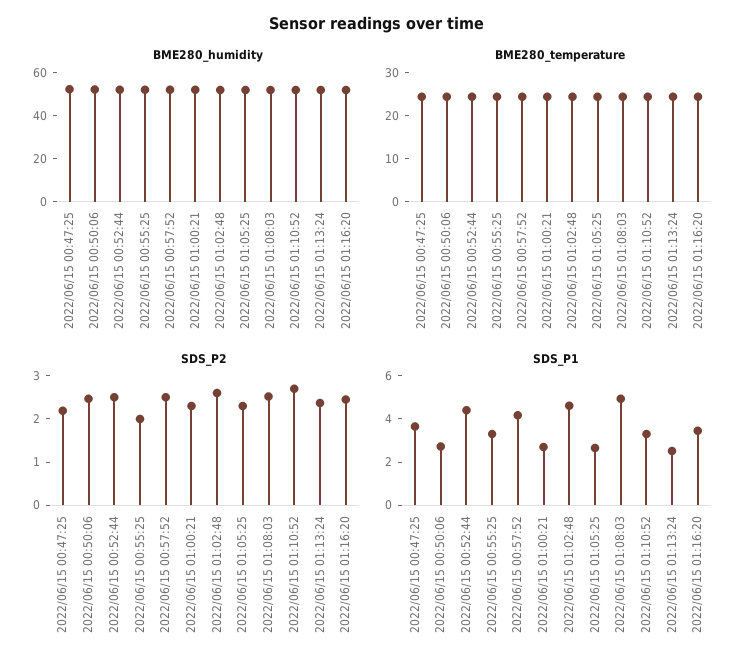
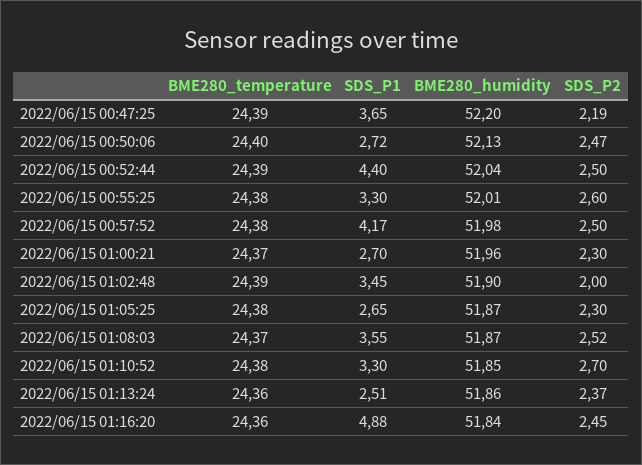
  {
    "BME280_humidity": {
      "2022/06/15 00:47:25": 52.2,
      "2022/06/15 00:50:06": 52.13,
      "2022/06/15 00:52:44": 52.04,
      "2022/06/15 00:55:25": 52.01,
      "2022/06/15 00:57:52": 51.98,
      "2022/06/15 01:00:21": 51.96,
      "2022/06/15 01:02:48": 51.9,
      "2022/06/15 01:05:25": 51.87,
      "2022/06/15 01:08:03": 51.87,
      "2022/06/15 01:10:52": 51.85,
      "2022/06/15 01:13:24": 51.86,
      "2022/06/15 01:16:20": 51.84
    },
    "BME280_temperature": {
      "2022/06/15 00:47:25": 24.39,
      "2022/06/15 00:50:06": 24.4,
      "2022/06/15 00:52:44": 24.39,
      "2022/06/15 00:55:25": 24.38,
      "2022/06/15 00:57:52": 24.38,
      "2022/06/15 01:00:21": 24.37,
      "2022/06/15 01:02:48": 24.39,
      "2022/06/15 01:05:25": 24.38,
      "2022/06/15 01:08:03": 24.37,
      "2022/06/15 01:10:52": 24.38,
      "2022/06/15 01:13:24": 24.36,
      "2022/06/15 01:16:20": 24.36
    },
    "SDS_P2": {
      "2022/06/15 00:47:25": 2.19,
      "2022/06/15 00:50:06": 2.47,
      "2022/06/15 00:52:44": 2.5,
-     "2022/06/15 00:55:25": 2,
+     "2022/06/15 00:55:25": 2.6,
      "2022/06/15 00:57:52": 2.5,
      "2022/06/15 01:00:21": 2.3,
-     "2022/06/15 01:02:48": 2.6,
+     "2022/06/15 01:02:48": 2,
      "2022/06/15 01:05:25": 2.3,
      "2022/06/15 01:08:03": 2.52,
      "2022/06/15 01:10:52": 2.7,
      "2022/06/15 01:13:24": 2.37,
      "2022/06/15 01:16:20": 2.45
    },
    "SDS_P1": {
      "2022/06/15 00:47:25": 3.65,
      "2022/06/15 00:50:06": 2.72,
      "2022/06/15 00:52:44": 4.4,
      "2022/06/15 00:55:25": 3.3,
      "2022/06/15 00:57:52": 4.17,
      "2022/06/15 01:00:21": 2.7,
-     "2022/06/15 01:02:48": 4.5,
+     "2022/06/15 01:02:48": 3.45,
      "2022/06/15 01:05:25": 2.65,
-     "2022/06/15 01:08:03": 5,
+     "2022/06/15 01:08:03": 3.55,
      "2022/06/15 01:10:52": 3.3,
      "2022/06/15 01:13:24": 2.51,
-     "2022/06/15 01:16:20": 3.5
+     "2022/06/15 01:16:20": 4.88
    }
  }

